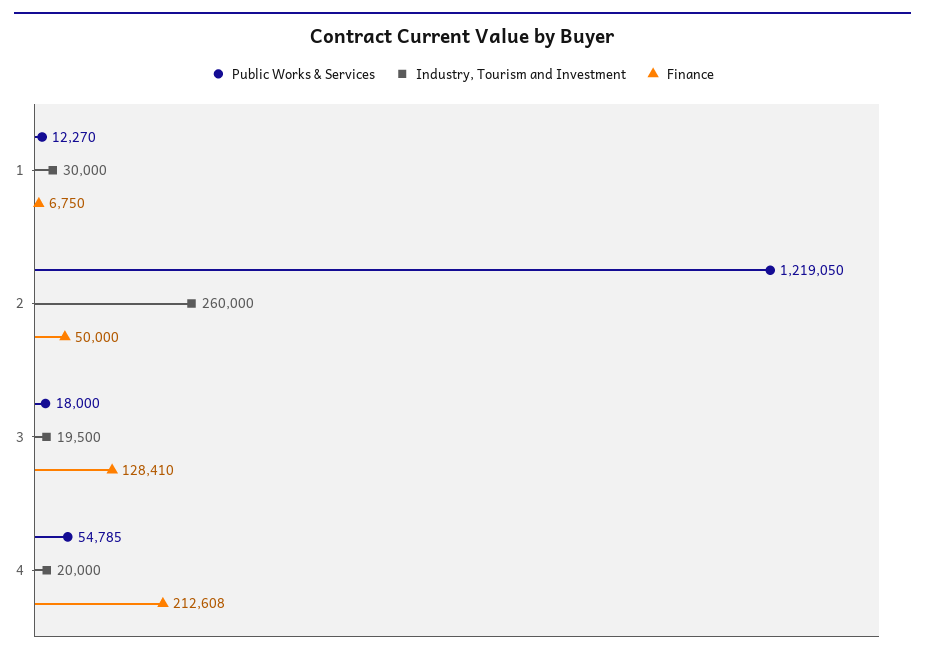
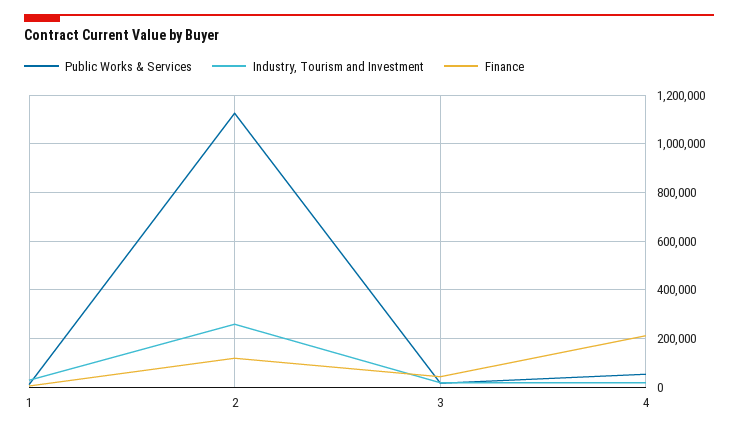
  {
    "Public Works & Services": {
      "1": 12270,
-     "2": 1219050,
+     "2": 1125000,
      "3": 18000,
      "4": 54785
    },
    "Industry, Tourism and Investment": {
      "1": 30000,
      "2": 260000,
      "3": 19500,
      "4": 20000
    },
    "Finance": {
      "1": 6750,
-     "2": 50000,
+     "2": 125000,
-     "3": 128410,
+     "3": 50000,
      "4": 212608
    }
  }

